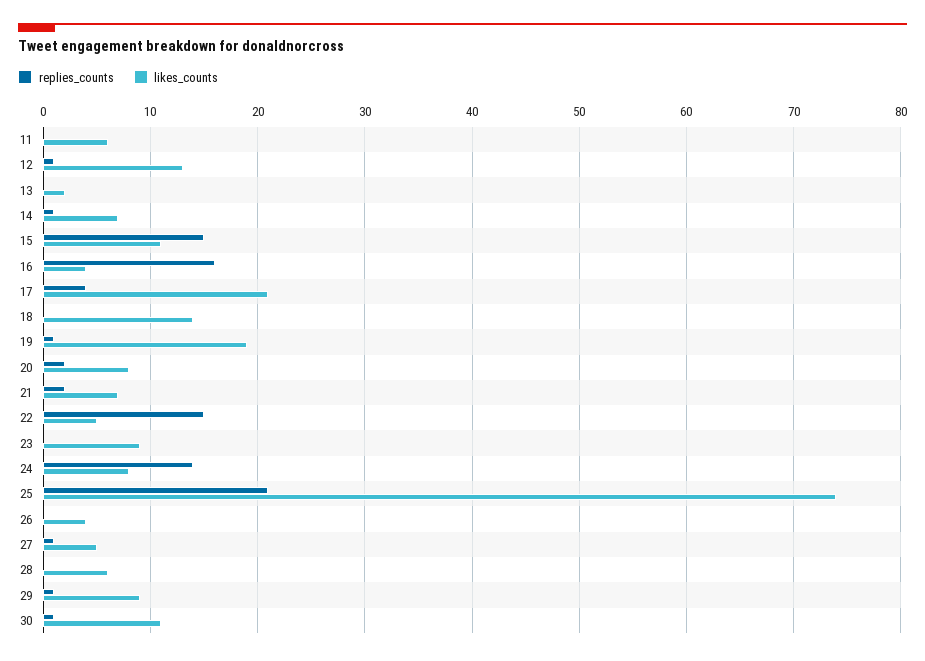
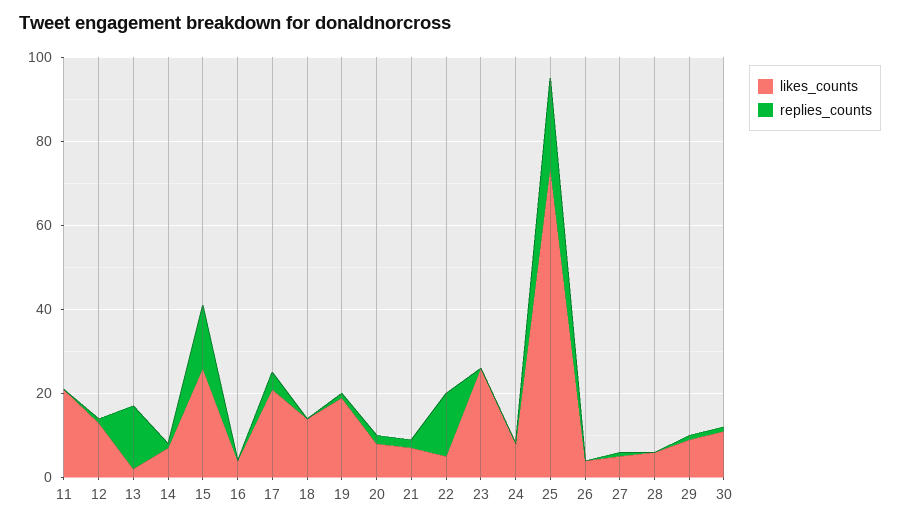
  {
    "replies_counts": {
      "11": 0,
      "12": 1,
-     "13": 0,
+     "13": 15,
      "14": 1,
      "15": 15,
-     "16": 16,
+     "16": 0,
      "17": 4,
      "18": 0,
      "19": 1,
      "20": 2,
      "21": 2,
      "22": 15,
      "23": 0,
-     "24": 14,
+     "24": 0,
      "25": 21,
      "26": 0,
      "27": 1,
      "28": 0,
      "29": 1,
      "30": 1
    },
    "likes_counts": {
-     "11": 6,
+     "11": 20,
      "12": 13,
      "13": 2,
      "14": 7,
-     "15": 11,
+     "15": 25,
      "16": 4,
      "17": 21,
      "18": 14,
      "19": 19,
      "20": 8,
      "21": 7,
      "22": 5,
-     "23": 9,
+     "23": 25,
      "24": 8,
      "25": 74,
      "26": 4,
      "27": 5,
      "28": 6,
      "29": 9,
      "30": 11
    }
  }

